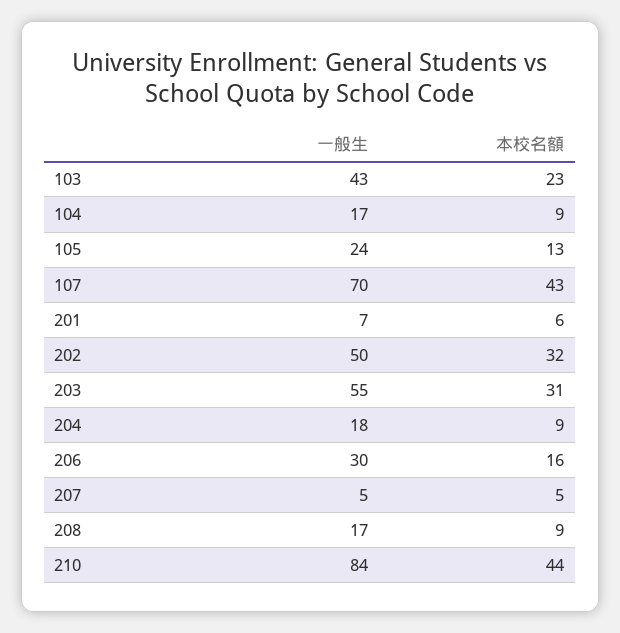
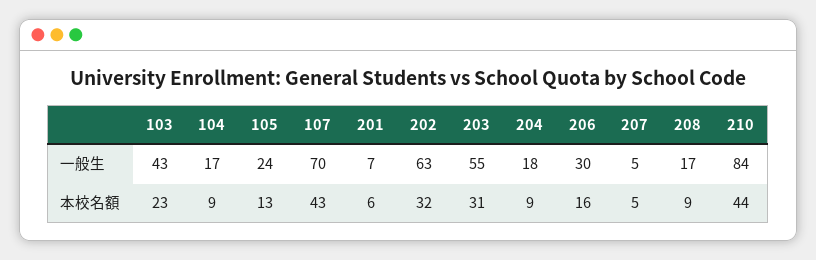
  {
    "一般生": {
      "103": 43,
      "104": 17,
      "105": 24,
      "107": 70,
      "201": 7,
-     "202": 50,
+     "202": 63,
      "203": 55,
      "204": 18,
      "206": 30,
      "207": 5,
      "208": 17,
      "210": 84
    },
    "本校名額": {
      "103": 23,
      "104": 9,
      "105": 13,
      "107": 43,
      "201": 6,
      "202": 32,
      "203": 31,
      "204": 9,
      "206": 16,
      "207": 5,
      "208": 9,
      "210": 44
    }
  }

